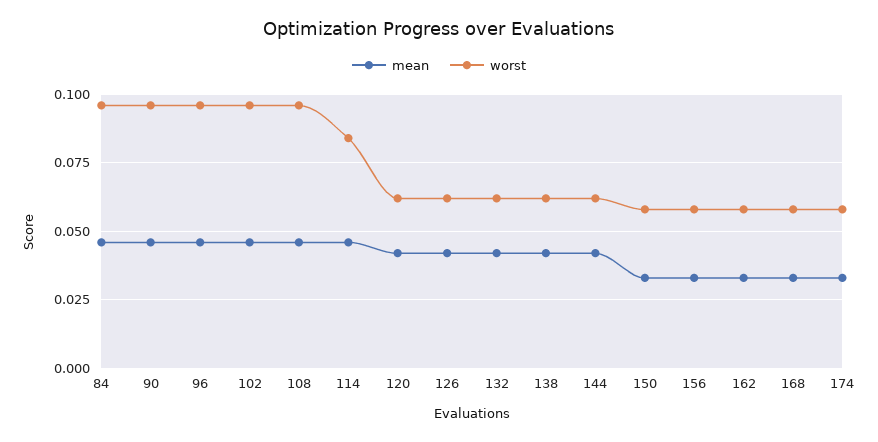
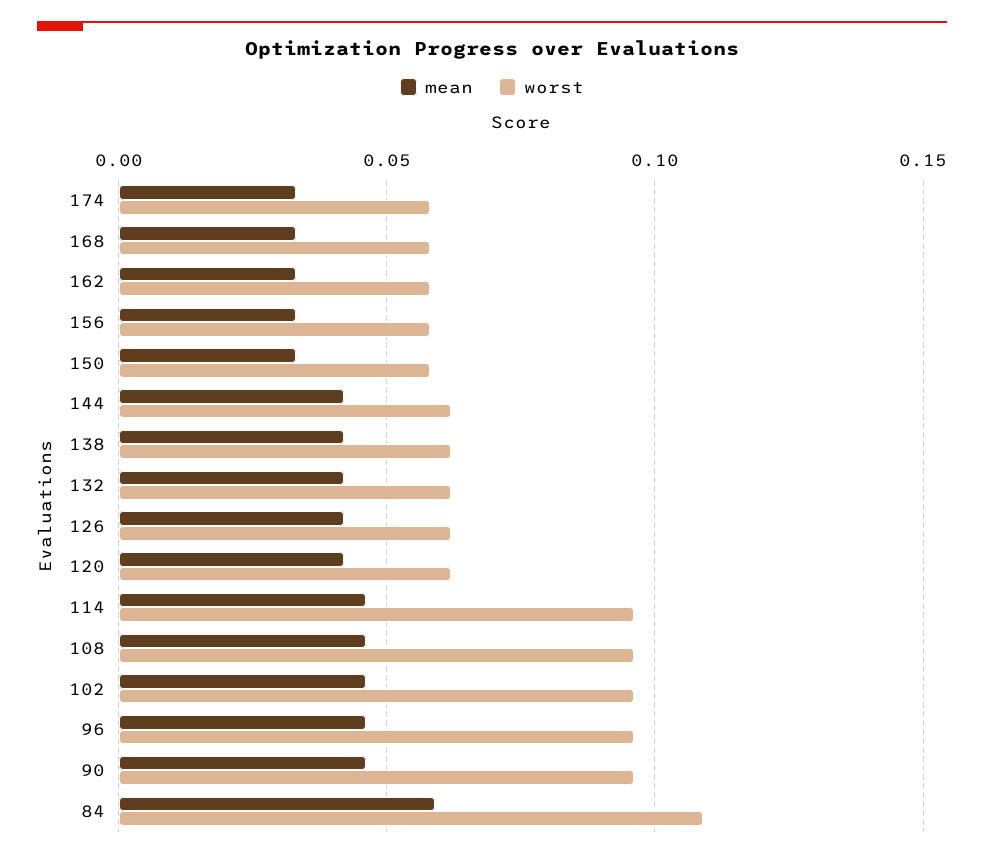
  {
    "mean": {
-     "84": 0.045,
+     "84": 0.06,
      "90": 0.045,
      "96": 0.045,
      "102": 0.045,
      "108": 0.045,
      "114": 0.045,
      "120": 0.04,
      "126": 0.04,
      "132": 0.04,
      "138": 0.04,
      "144": 0.04,
      "150": 0.035,
      "156": 0.035,
      "162": 0.035,
      "168": 0.035,
      "174": 0.035
    },
    "worst": {
-     "84": 0.095,
+     "84": 0.11,
      "90": 0.095,
      "96": 0.095,
      "102": 0.095,
      "108": 0.095,
-     "114": 0.085,
+     "114": 0.095,
      "120": 0.06,
      "126": 0.06,
      "132": 0.06,
      "138": 0.06,
      "144": 0.06,
      "150": 0.06,
      "156": 0.06,
      "162": 0.06,
      "168": 0.06,
      "174": 0.06
    }
  }

